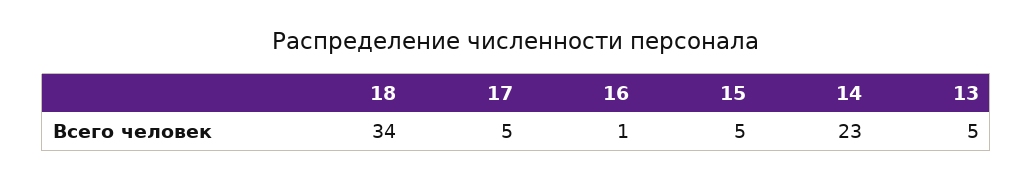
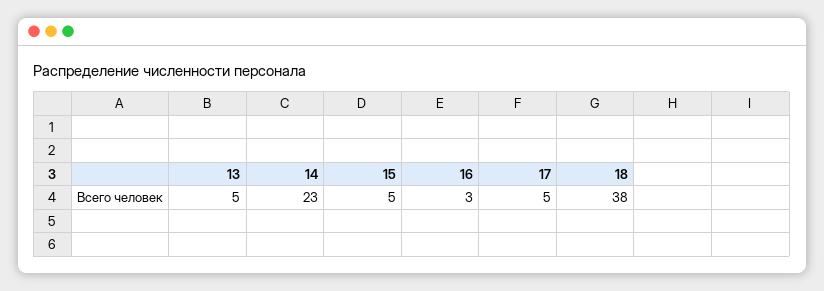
  {
-   "18": 34,
+   "18": 38,
    "17": 5,
-   "16": 1,
+   "16": 3,
    "15": 5,
    "14": 23,
    "13": 5
  }

